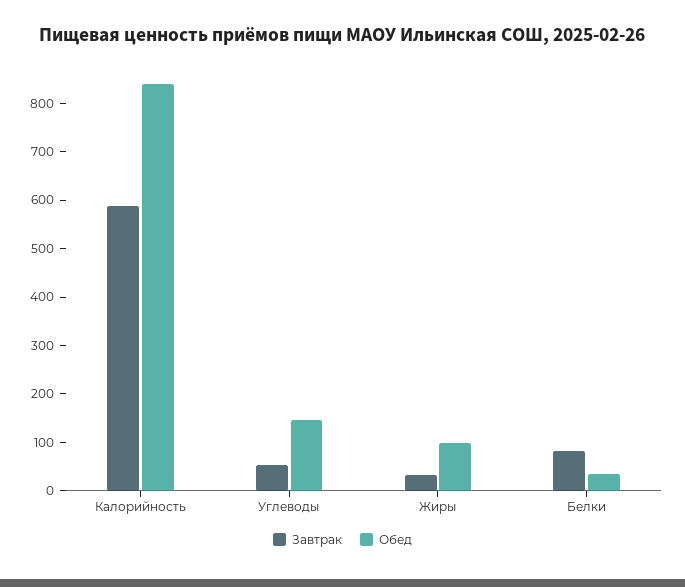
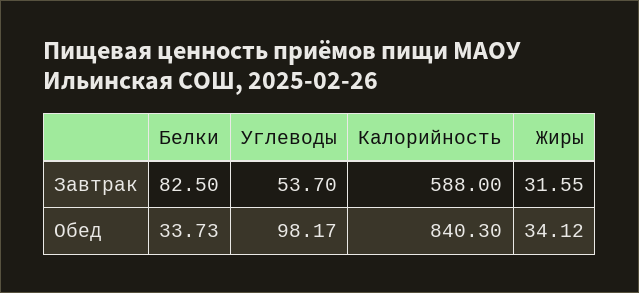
  {
    "Завтрак": {
      "Калорийность": 588,
      "Углеводы": 53.7,
      "Жиры": 31.55,
      "Белки": 82.5
    },
    "Обед": {
      "Калорийность": 840.3,
-     "Углеводы": 140,
+     "Углеводы": 98.17,
-     "Жиры": 100,
+     "Жиры": 34.12,
      "Белки": 33.73
    }
  }

